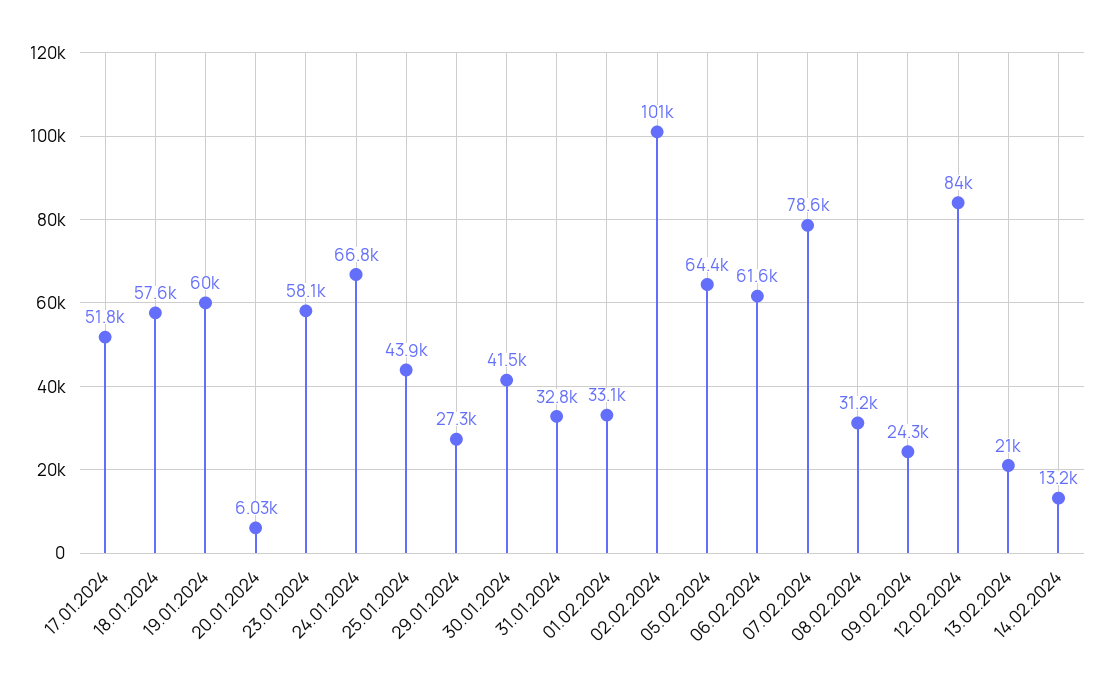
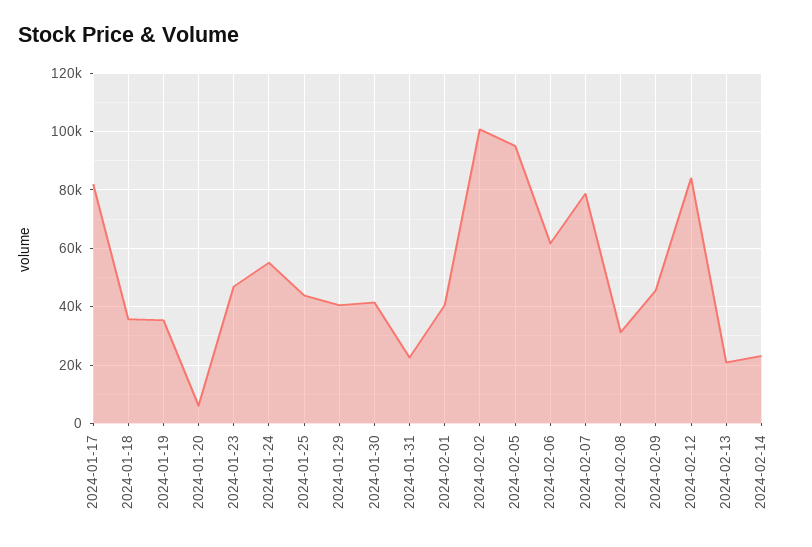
  {
-   "17.01.2024": 51800,
+   "17.01.2024": 82500,
-   "18.01.2024": 57600,
+   "18.01.2024": 35000,
-   "19.01.2024": 60000,
+   "19.01.2024": 35000,
    "20.01.2024": 6030,
-   "23.01.2024": 58100,
+   "23.01.2024": 47500,
-   "24.01.2024": 66800,
+   "24.01.2024": 55000,
    "25.01.2024": 43900,
-   "29.01.2024": 27300,
+   "29.01.2024": 40000,
    "30.01.2024": 41500,
-   "31.01.2024": 32800,
+   "31.01.2024": 22500,
-   "01.02.2024": 33100,
+   "01.02.2024": 40000,
    "02.02.2024": 101000,
-   "05.02.2024": 64400,
+   "05.02.2024": 95000,
    "06.02.2024": 61600,
    "07.02.2024": 78600,
    "08.02.2024": 31200,
-   "09.02.2024": 24300,
+   "09.02.2024": 45000,
    "12.02.2024": 84000,
    "13.02.2024": 21000,
-   "14.02.2024": 13200
+   "14.02.2024": 22500
  }

